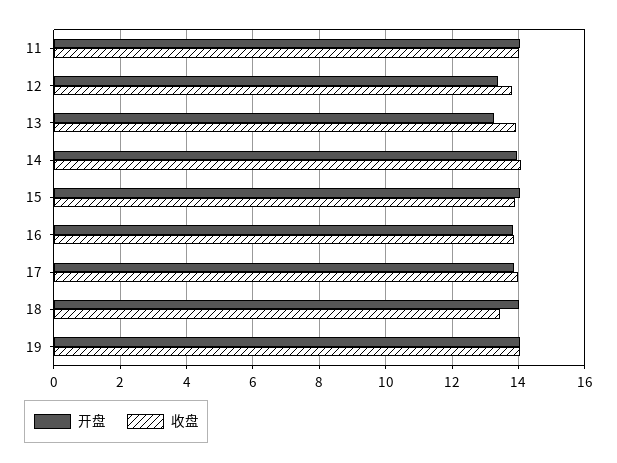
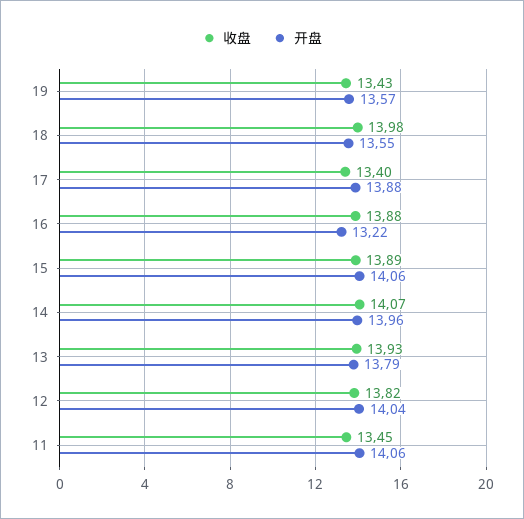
  {
    "开盘": {
      "11": 14.06,
-     "12": 13.4,
+     "12": 14.04,
-     "13": 13.2,
+     "13": 13.79,
      "14": 13.96,
      "15": 14.06,
-     "16": 13.8,
+     "16": 13.22,
      "17": 13.88,
-     "18": 14,
+     "18": 13.55,
-     "19": 14
+     "19": 13.57
    },
    "收盘": {
-     "11": 14,
+     "11": 13.45,
      "12": 13.82,
      "13": 13.93,
      "14": 14.07,
      "15": 13.89,
      "16": 13.88,
-     "17": 14,
+     "17": 13.4,
-     "18": 13.4,
+     "18": 13.98,
-     "19": 14
+     "19": 13.43
    }
  }

